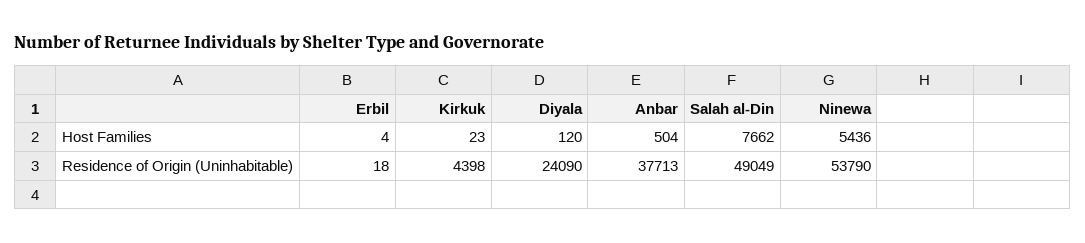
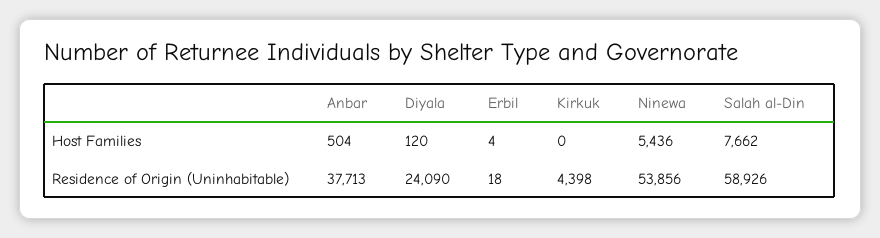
  {
    "Erbil": {
      "Host Families": 4,
      "Residence of Origin (Uninhabitable)": 18
    },
    "Kirkuk": {
-     "Host Families": 23,
+     "Host Families": 0,
      "Residence of Origin (Uninhabitable)": 4398
    },
    "Diyala": {
      "Host Families": 120,
      "Residence of Origin (Uninhabitable)": 24090
    },
    "Anbar": {
      "Host Families": 504,
      "Residence of Origin (Uninhabitable)": 37713
    },
    "Salah al-Din": {
      "Host Families": 7662,
-     "Residence of Origin (Uninhabitable)": 49049
+     "Residence of Origin (Uninhabitable)": 58926
    },
    "Ninewa": {
      "Host Families": 5436,
-     "Residence of Origin (Uninhabitable)": 53790
+     "Residence of Origin (Uninhabitable)": 53856
    }
  }

